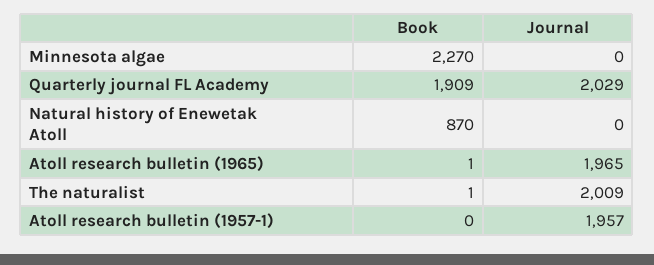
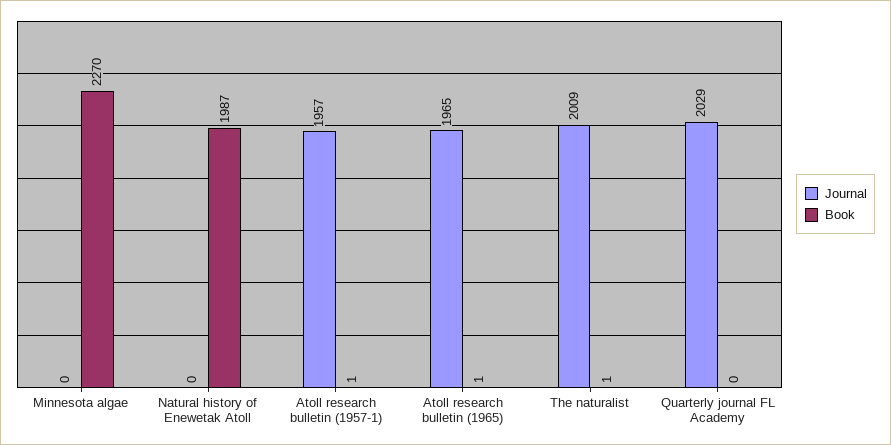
  {
    "Book": {
      "Minnesota algae": 2270,
-     "Quarterly journal FL Academy": 1909,
+     "Quarterly journal FL Academy": 0,
-     "Natural history of Enewetak Atoll": 870,
+     "Natural history of Enewetak Atoll": 1987,
      "Atoll research bulletin (1965)": 1,
      "The naturalist": 1,
-     "Atoll research bulletin (1957-1)": 0
+     "Atoll research bulletin (1957-1)": 1
    },
    "Journal": {
      "Minnesota algae": 0,
      "Quarterly journal FL Academy": 2029,
      "Natural history of Enewetak Atoll": 0,
      "Atoll research bulletin (1965)": 1965,
      "The naturalist": 2009,
      "Atoll research bulletin (1957-1)": 1957
    }
  }

